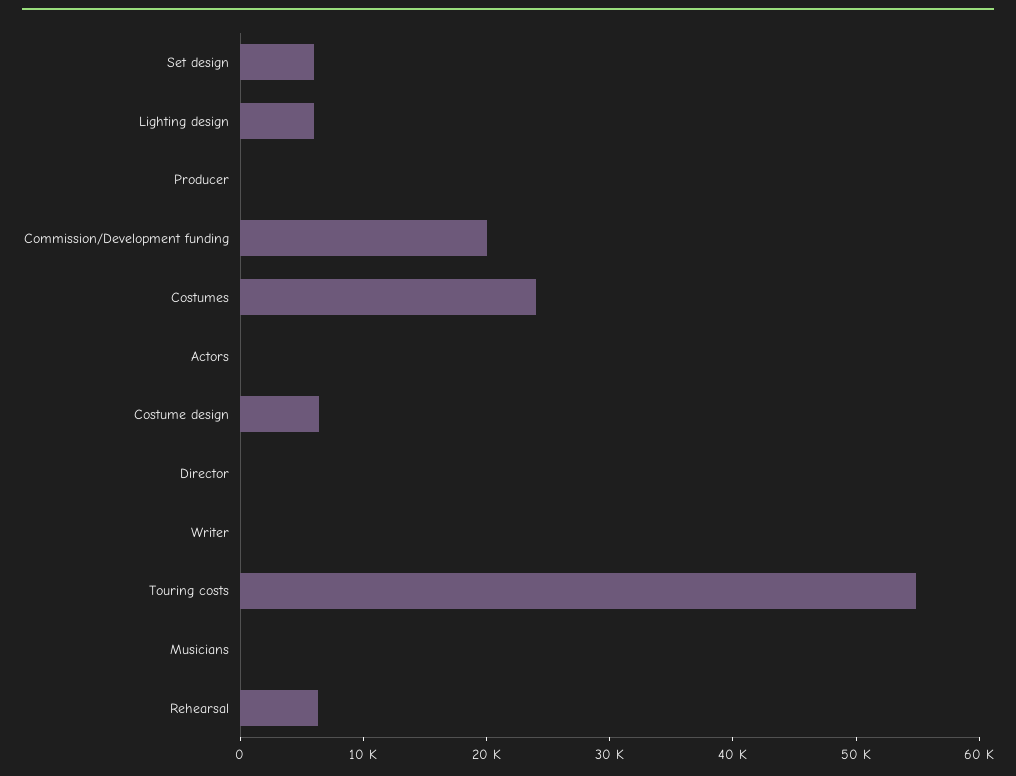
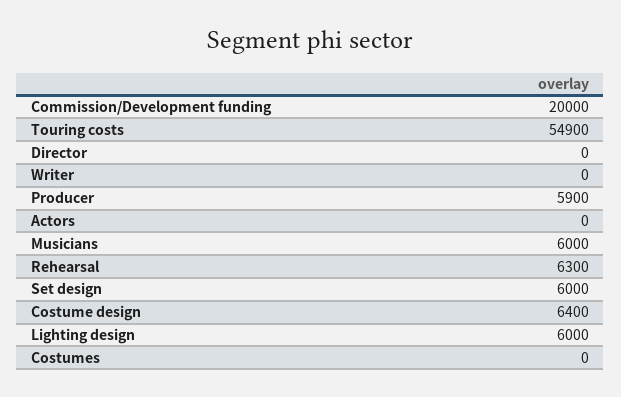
  {
    "Set design": 6000,
    "Lighting design": 6000,
-   "Producer": 0,
+   "Producer": 5900,
    "Commission/Development funding": 20000,
-   "Costumes": 24000,
+   "Costumes": 0,
    "Actors": 0,
    "Costume design": 6400,
    "Director": 0,
    "Writer": 0,
    "Touring costs": 54900,
-   "Musicians": 0,
+   "Musicians": 6000,
    "Rehearsal": 6300
  }

